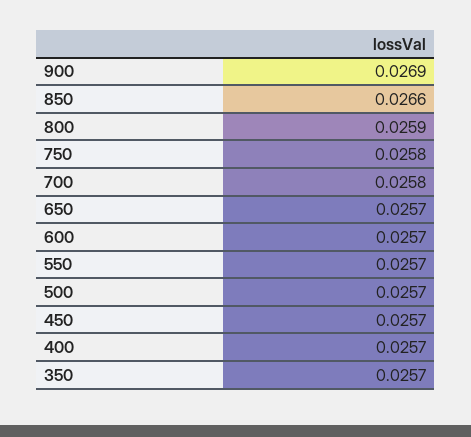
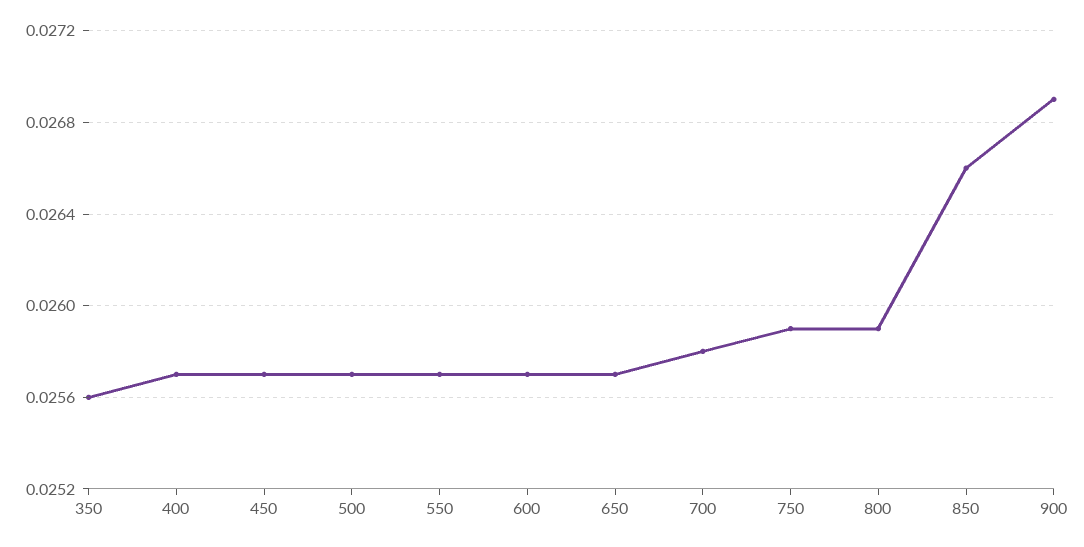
  {
    "900": 0.0269,
    "850": 0.0266,
    "800": 0.0259,
-   "750": 0.0258,
+   "750": 0.0259,
    "700": 0.0258,
    "650": 0.0257,
    "600": 0.0257,
    "550": 0.0257,
    "500": 0.0257,
    "450": 0.0257,
    "400": 0.0257,
-   "350": 0.0257
+   "350": 0.0256
  }

